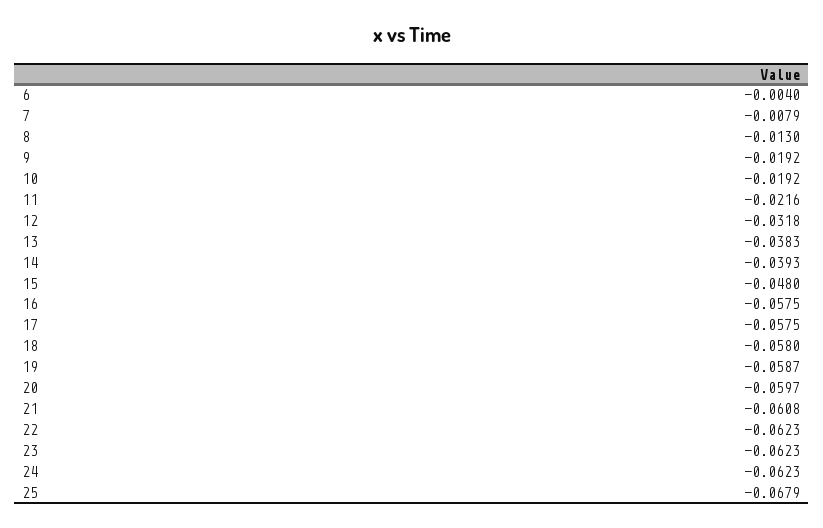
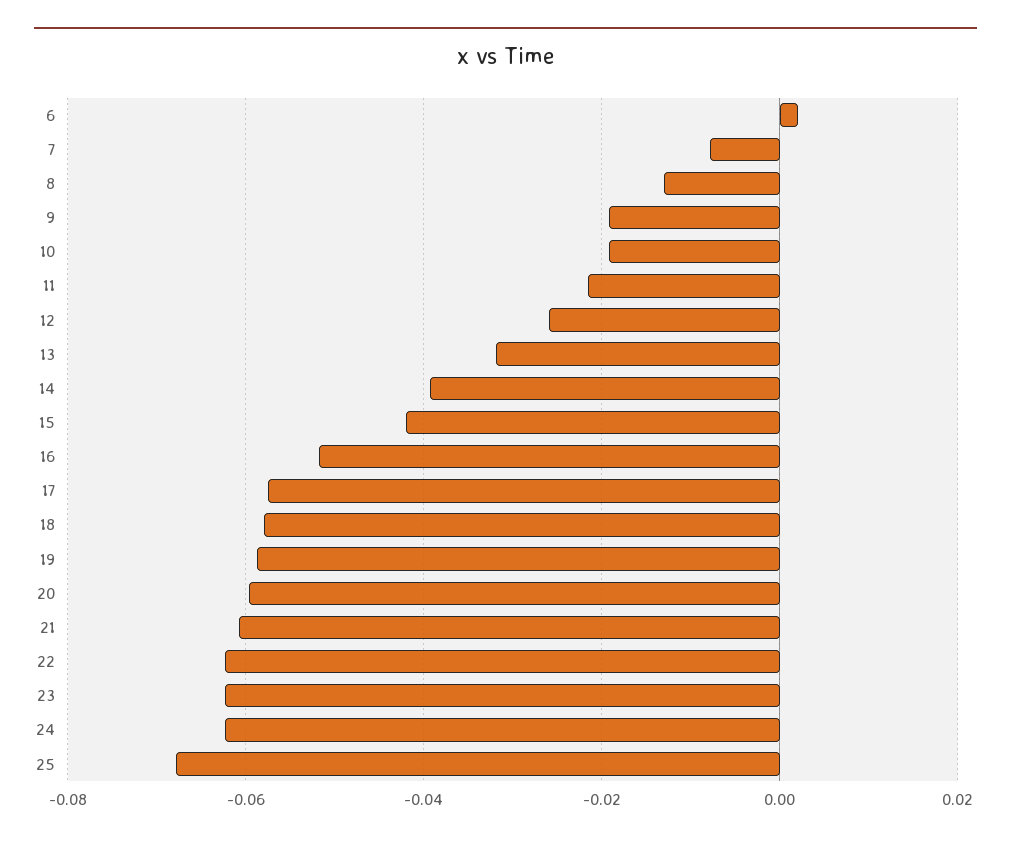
  {
-   "6": -0.004,
+   "6": 0.002,
    "7": -0.0079,
    "8": -0.013,
    "9": -0.0192,
    "10": -0.0192,
    "11": -0.0216,
-   "12": -0.0318,
+   "12": -0.026,
-   "13": -0.0383,
+   "13": -0.032,
    "14": -0.0393,
-   "15": -0.048,
+   "15": -0.042,
-   "16": -0.0575,
+   "16": -0.052,
    "17": -0.0575,
    "18": -0.058,
    "19": -0.0587,
    "20": -0.0597,
    "21": -0.0608,
    "22": -0.0623,
    "23": -0.0623,
    "24": -0.0623,
    "25": -0.0679
  }

